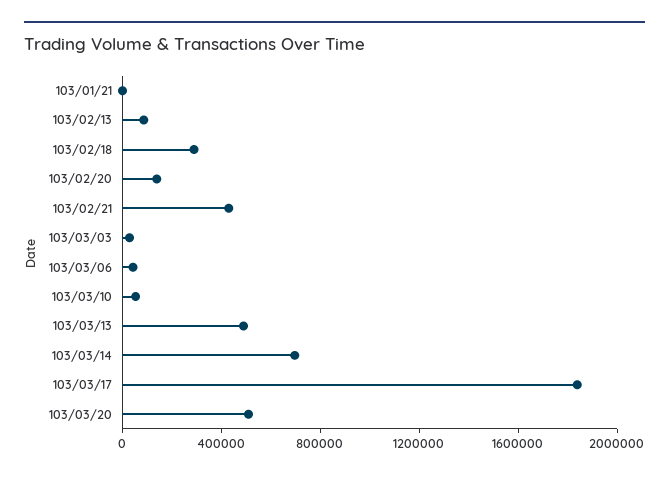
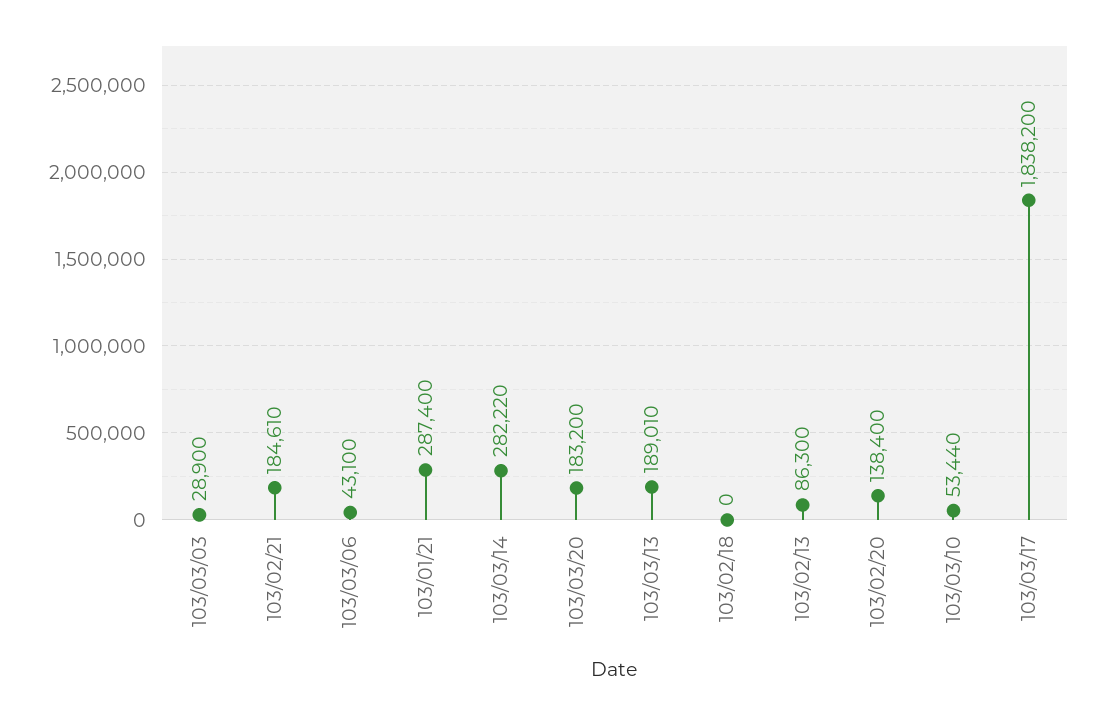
  {
-   "103/01/21": 0,
+   "103/01/21": 287400,
    "103/02/13": 86300,
-   "103/02/18": 300000,
+   "103/02/18": 0,
    "103/02/20": 138400,
-   "103/02/21": 400000,
+   "103/02/21": 184610,
    "103/03/03": 28900,
    "103/03/06": 43100,
    "103/03/10": 53440,
-   "103/03/13": 500000,
+   "103/03/13": 189010,
-   "103/03/14": 700000,
+   "103/03/14": 282220,
    "103/03/17": 1838200,
-   "103/03/20": 500000
+   "103/03/20": 183200
  }

